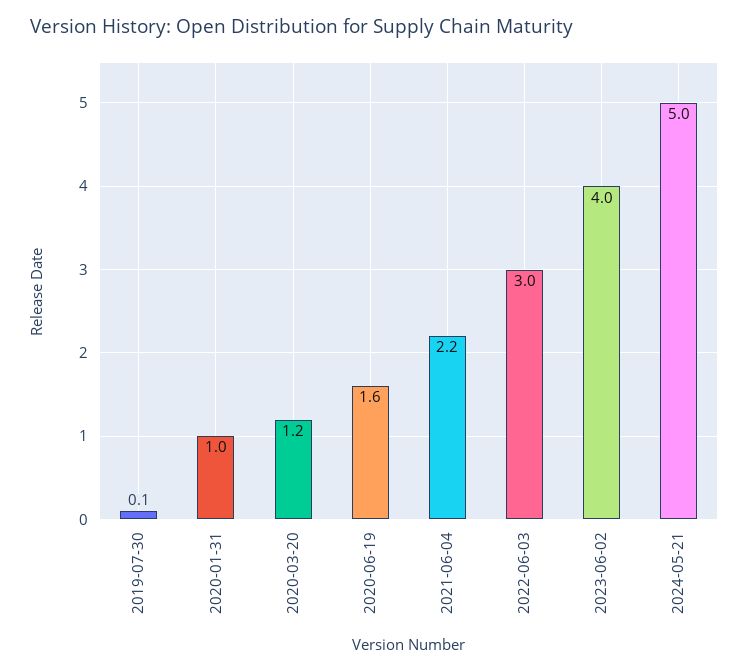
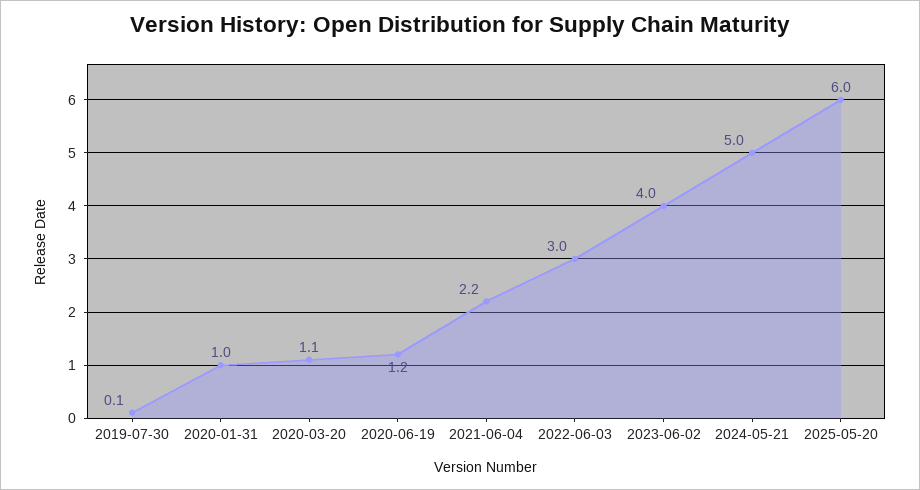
  {
    "2019-07-30": 0.1,
    "2020-01-31": 1,
-   "2020-03-20": 1.2,
+   "2020-03-20": 1.1,
-   "2020-06-19": 1.6,
+   "2020-06-19": 1.2,
    "2021-06-04": 2.2,
    "2022-06-03": 3,
    "2023-06-02": 4,
-   "2024-05-21": 5
+   "2024-05-21": 5,
+   "2025-05-20": 6
  }

